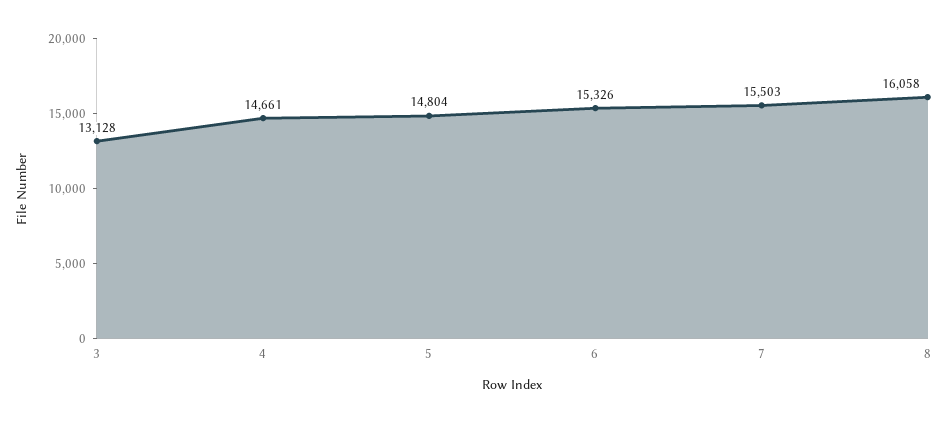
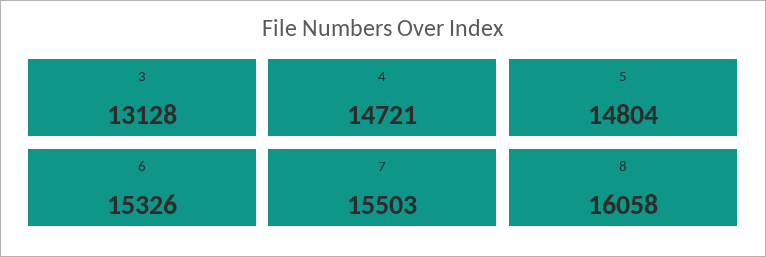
  {
    "3": 13128,
-   "4": 14661,
+   "4": 14721,
    "5": 14804,
    "6": 15326,
    "7": 15503,
    "8": 16058
  }

